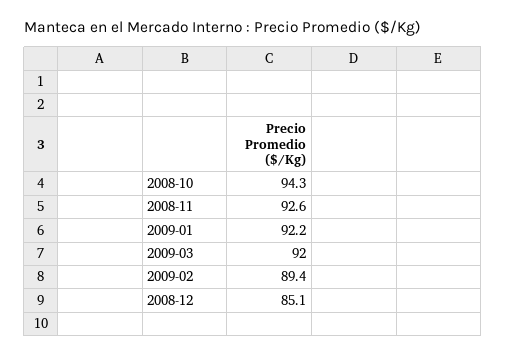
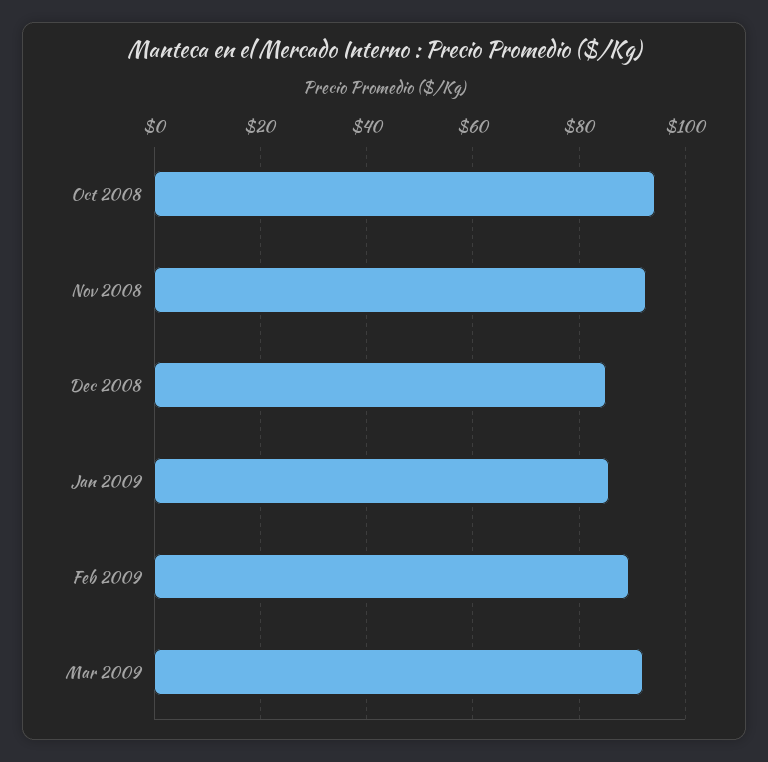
  {
    "2008-10": 94.3,
    "2008-11": 92.6,
-   "2009-01": 92.2,
+   "2009-01": 86,
    "2009-03": 92,
    "2009-02": 89.4,
    "2008-12": 85.1
  }

